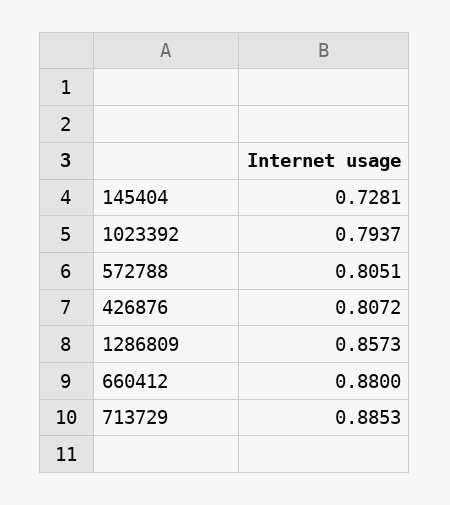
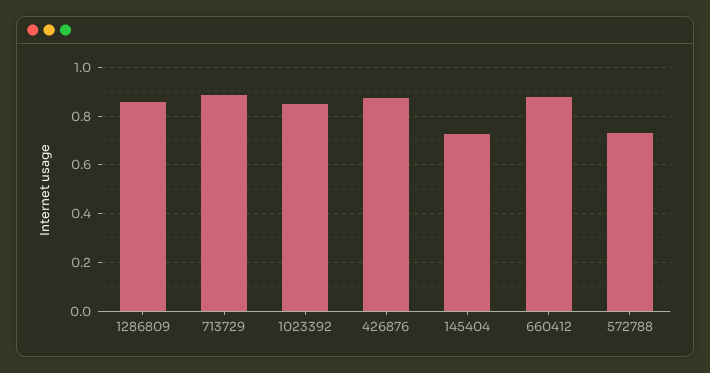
  {
    "145404": 0.7281,
-   "1023392": 0.7937,
+   "1023392": 0.85,
-   "572788": 0.8051,
+   "572788": 0.725,
-   "426876": 0.8072,
+   "426876": 0.875,
    "1286809": 0.8573,
    "660412": 0.88,
    "713729": 0.8853
  }

